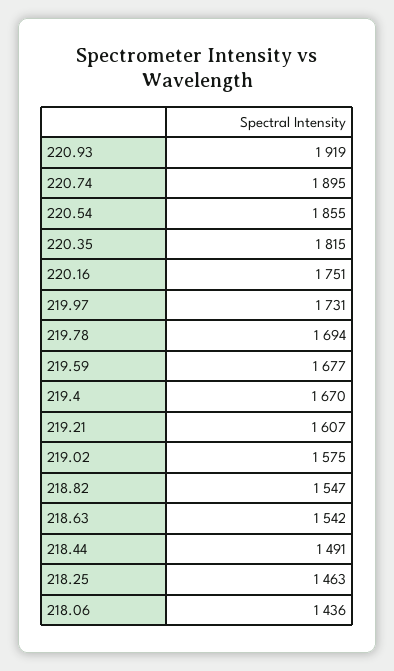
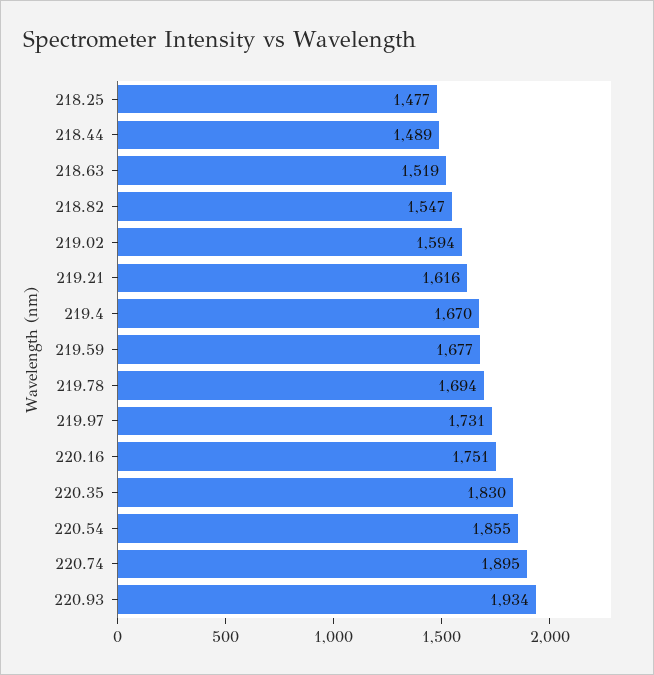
  {
-   "220.93": 1919,
+   "220.93": 1934,
    "220.74": 1895,
    "220.54": 1855,
-   "220.35": 1815,
+   "220.35": 1830,
    "220.16": 1751,
    "219.97": 1731,
    "219.78": 1694,
    "219.59": 1677,
    "219.4": 1670,
-   "219.21": 1607,
+   "219.21": 1616,
-   "219.02": 1575,
+   "219.02": 1594,
    "218.82": 1547,
-   "218.63": 1542,
+   "218.63": 1519,
-   "218.44": 1491,
+   "218.44": 1489,
-   "218.25": 1463,
+   "218.25": 1477
-   "218.06": 1436
  }

